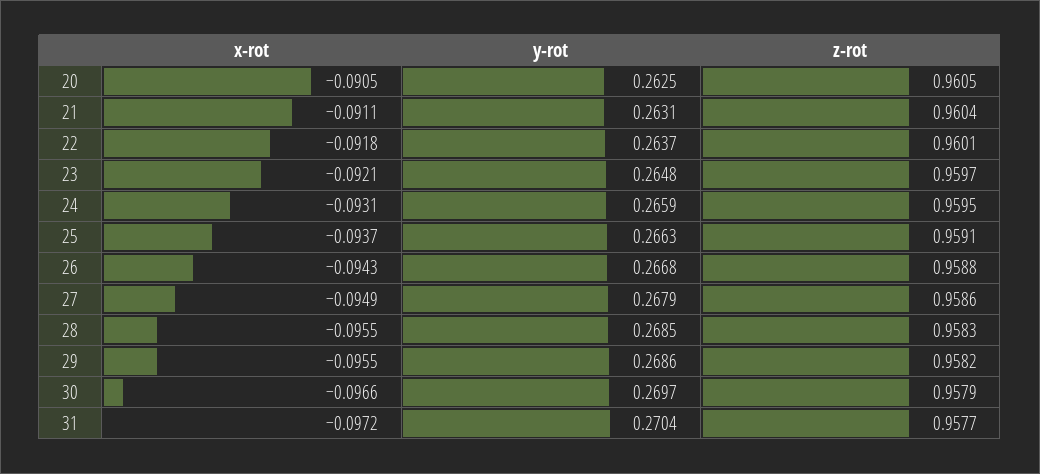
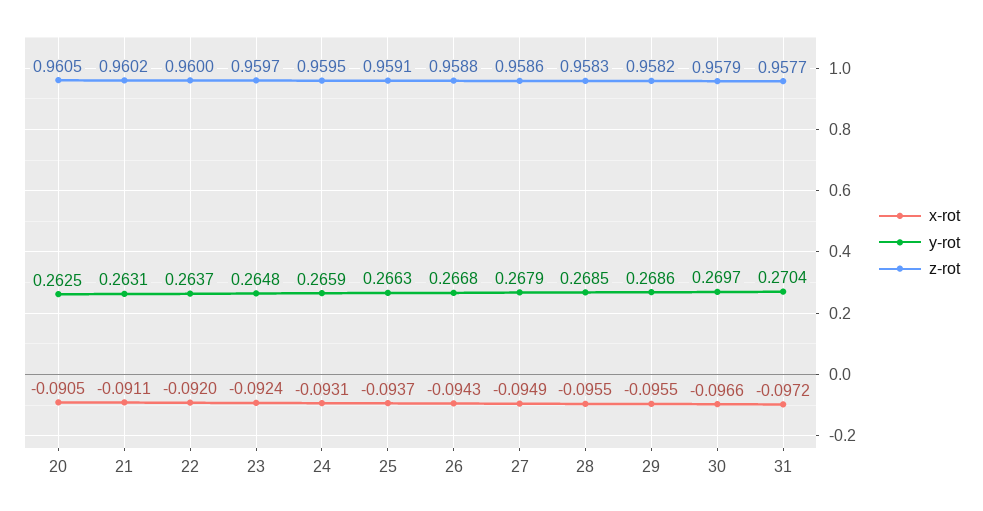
  {
    "x-rot": {
      "20": -0.0905,
      "21": -0.0911,
-     "22": -0.0918,
+     "22": -0.092,
-     "23": -0.0921,
+     "23": -0.0924,
      "24": -0.0931,
      "25": -0.0937,
      "26": -0.0943,
      "27": -0.0949,
      "28": -0.0955,
      "29": -0.0955,
      "30": -0.0966,
      "31": -0.0972
    },
    "y-rot": {
      "20": 0.2625,
      "21": 0.2631,
      "22": 0.2637,
      "23": 0.2648,
      "24": 0.2659,
      "25": 0.2663,
      "26": 0.2668,
      "27": 0.2679,
      "28": 0.2685,
      "29": 0.2686,
      "30": 0.2697,
      "31": 0.2704
    },
    "z-rot": {
      "20": 0.9605,
-     "21": 0.9604,
+     "21": 0.9602,
-     "22": 0.9601,
+     "22": 0.96,
      "23": 0.9597,
      "24": 0.9595,
      "25": 0.9591,
      "26": 0.9588,
      "27": 0.9586,
      "28": 0.9583,
      "29": 0.9582,
      "30": 0.9579,
      "31": 0.9577
    }
  }

